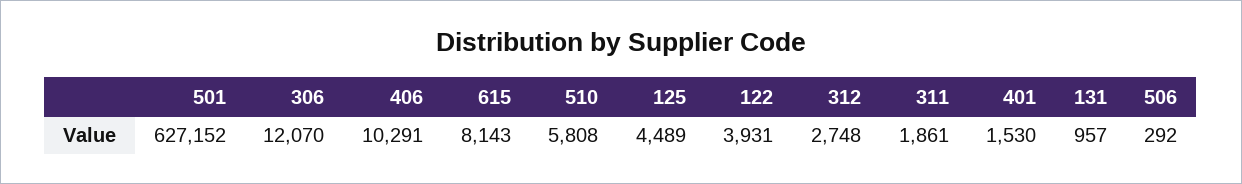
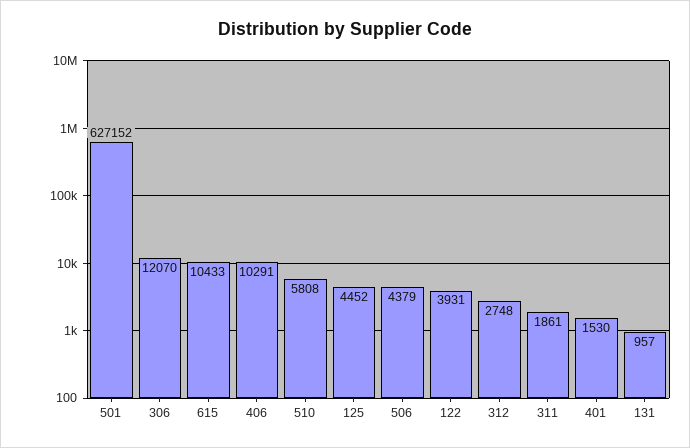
  {
    "501": 627152,
    "306": 12070,
    "406": 10291,
-   "615": 8143,
+   "615": 10433,
    "510": 5808,
-   "125": 4489,
+   "125": 4452,
    "122": 3931,
    "312": 2748,
    "311": 1861,
    "401": 1530,
    "131": 957,
-   "506": 292
+   "506": 4379
  }

